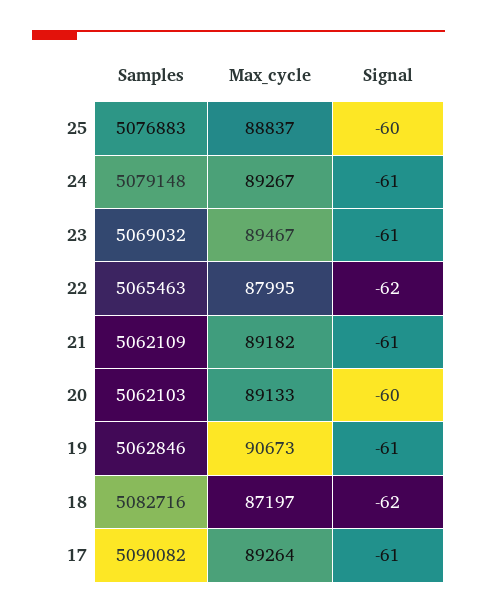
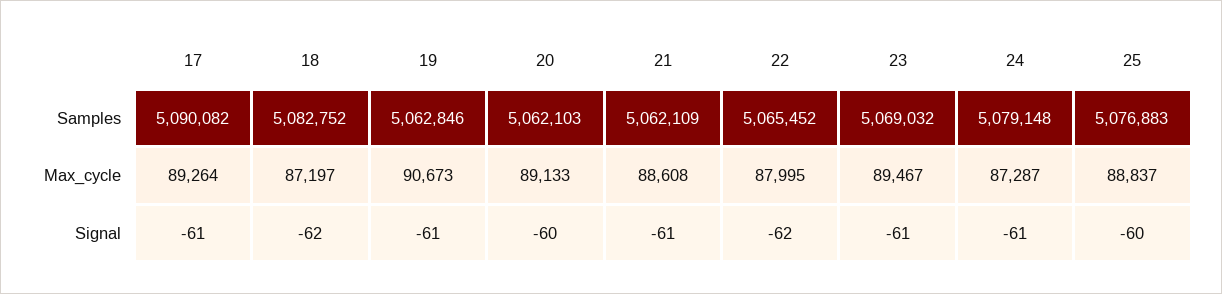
  {
    "Samples": {
      "25": 5076883,
      "24": 5079148,
      "23": 5069032,
-     "22": 5065463,
+     "22": 5065452,
      "21": 5062109,
      "20": 5062103,
      "19": 5062846,
-     "18": 5082716,
+     "18": 5082752,
      "17": 5090082
    },
    "Max_cycle": {
      "25": 88837,
-     "24": 89267,
+     "24": 87287,
      "23": 89467,
      "22": 87995,
-     "21": 89182,
+     "21": 88608,
      "20": 89133,
      "19": 90673,
      "18": 87197,
      "17": 89264
    },
    "Signal": {
      "25": -60,
      "24": -61,
      "23": -61,
      "22": -62,
      "21": -61,
      "20": -60,
      "19": -61,
      "18": -62,
      "17": -61
    }
  }

